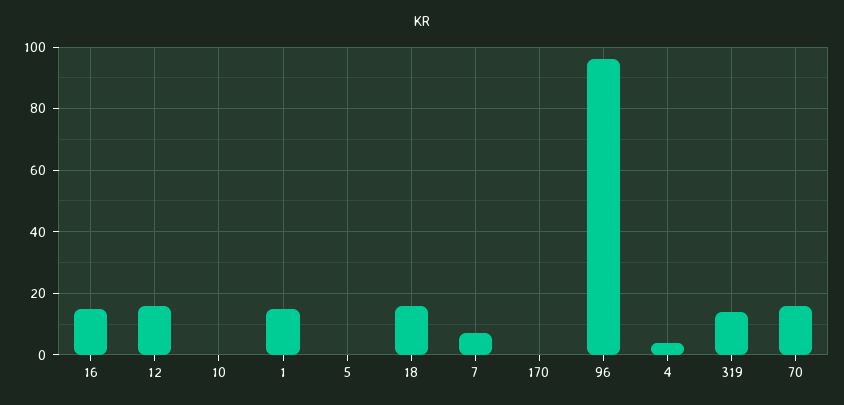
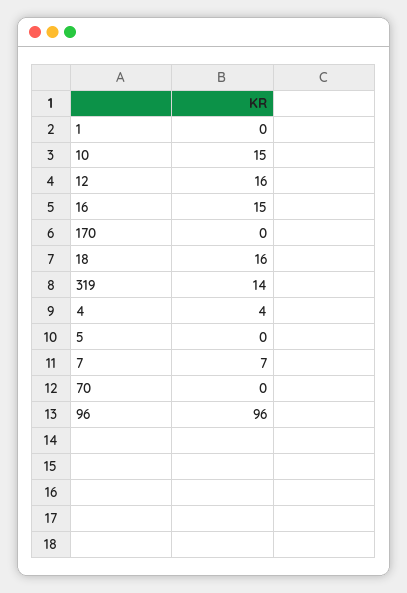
  {
    "16": 15,
    "12": 16,
-   "10": 0,
+   "10": 15,
-   "1": 15,
+   "1": 0,
    "5": 0,
    "18": 16,
    "7": 7,
    "170": 0,
    "96": 96,
    "4": 4,
    "319": 14,
-   "70": 15
+   "70": 0
  }

